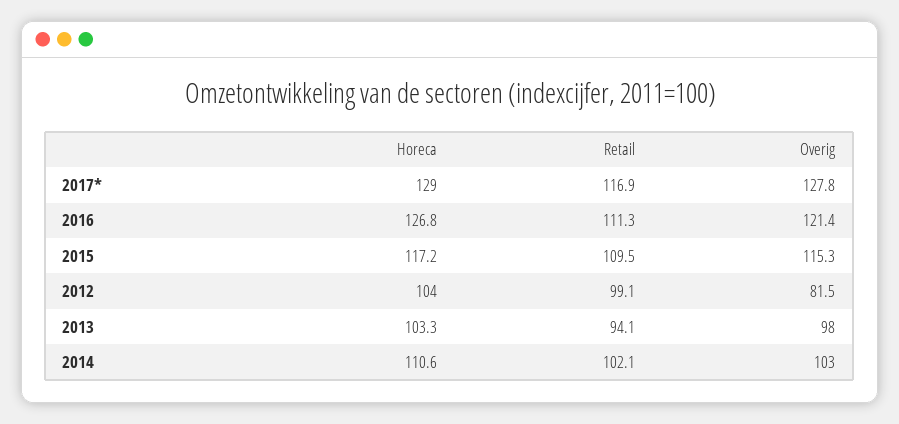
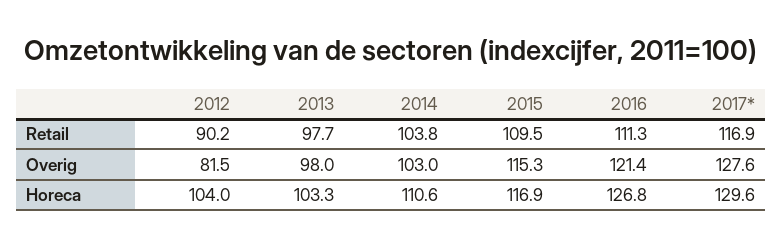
  {
    "Horeca": {
-     "2017*": 129,
+     "2017*": 129.6,
      "2016": 126.8,
-     "2015": 117.2,
+     "2015": 116.9,
      "2012": 104,
      "2013": 103.3,
      "2014": 110.6
    },
    "Retail": {
      "2017*": 116.9,
      "2016": 111.3,
      "2015": 109.5,
-     "2012": 99.1,
+     "2012": 90.2,
-     "2013": 94.1,
+     "2013": 97.7,
-     "2014": 102.1
+     "2014": 103.8
    },
    "Overig": {
-     "2017*": 127.8,
+     "2017*": 127.6,
      "2016": 121.4,
      "2015": 115.3,
      "2012": 81.5,
      "2013": 98,
      "2014": 103
    }
  }

